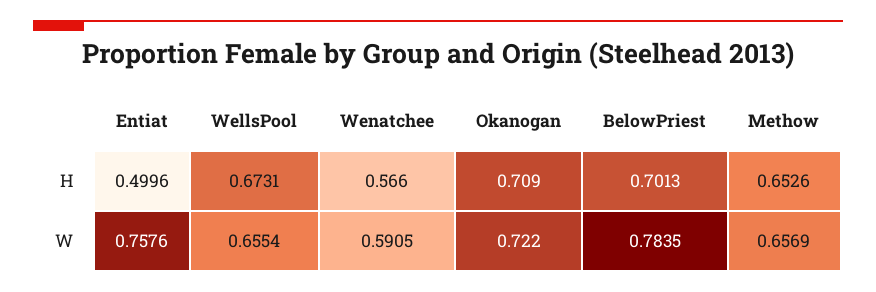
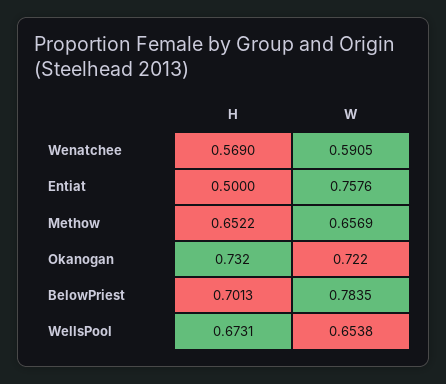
  {
    "Entiat": {
-     "H": 0.4996,
+     "H": 0.5,
      "W": 0.7576
    },
    "WellsPool": {
      "H": 0.6731,
-     "W": 0.6554
+     "W": 0.6538
    },
    "Wenatchee": {
-     "H": 0.566,
+     "H": 0.569,
      "W": 0.5905
    },
    "Okanogan": {
-     "H": 0.709,
+     "H": 0.732,
      "W": 0.722
    },
    "BelowPriest": {
      "H": 0.7013,
      "W": 0.7835
    },
    "Methow": {
-     "H": 0.6526,
+     "H": 0.6522,
      "W": 0.6569
    }
  }

